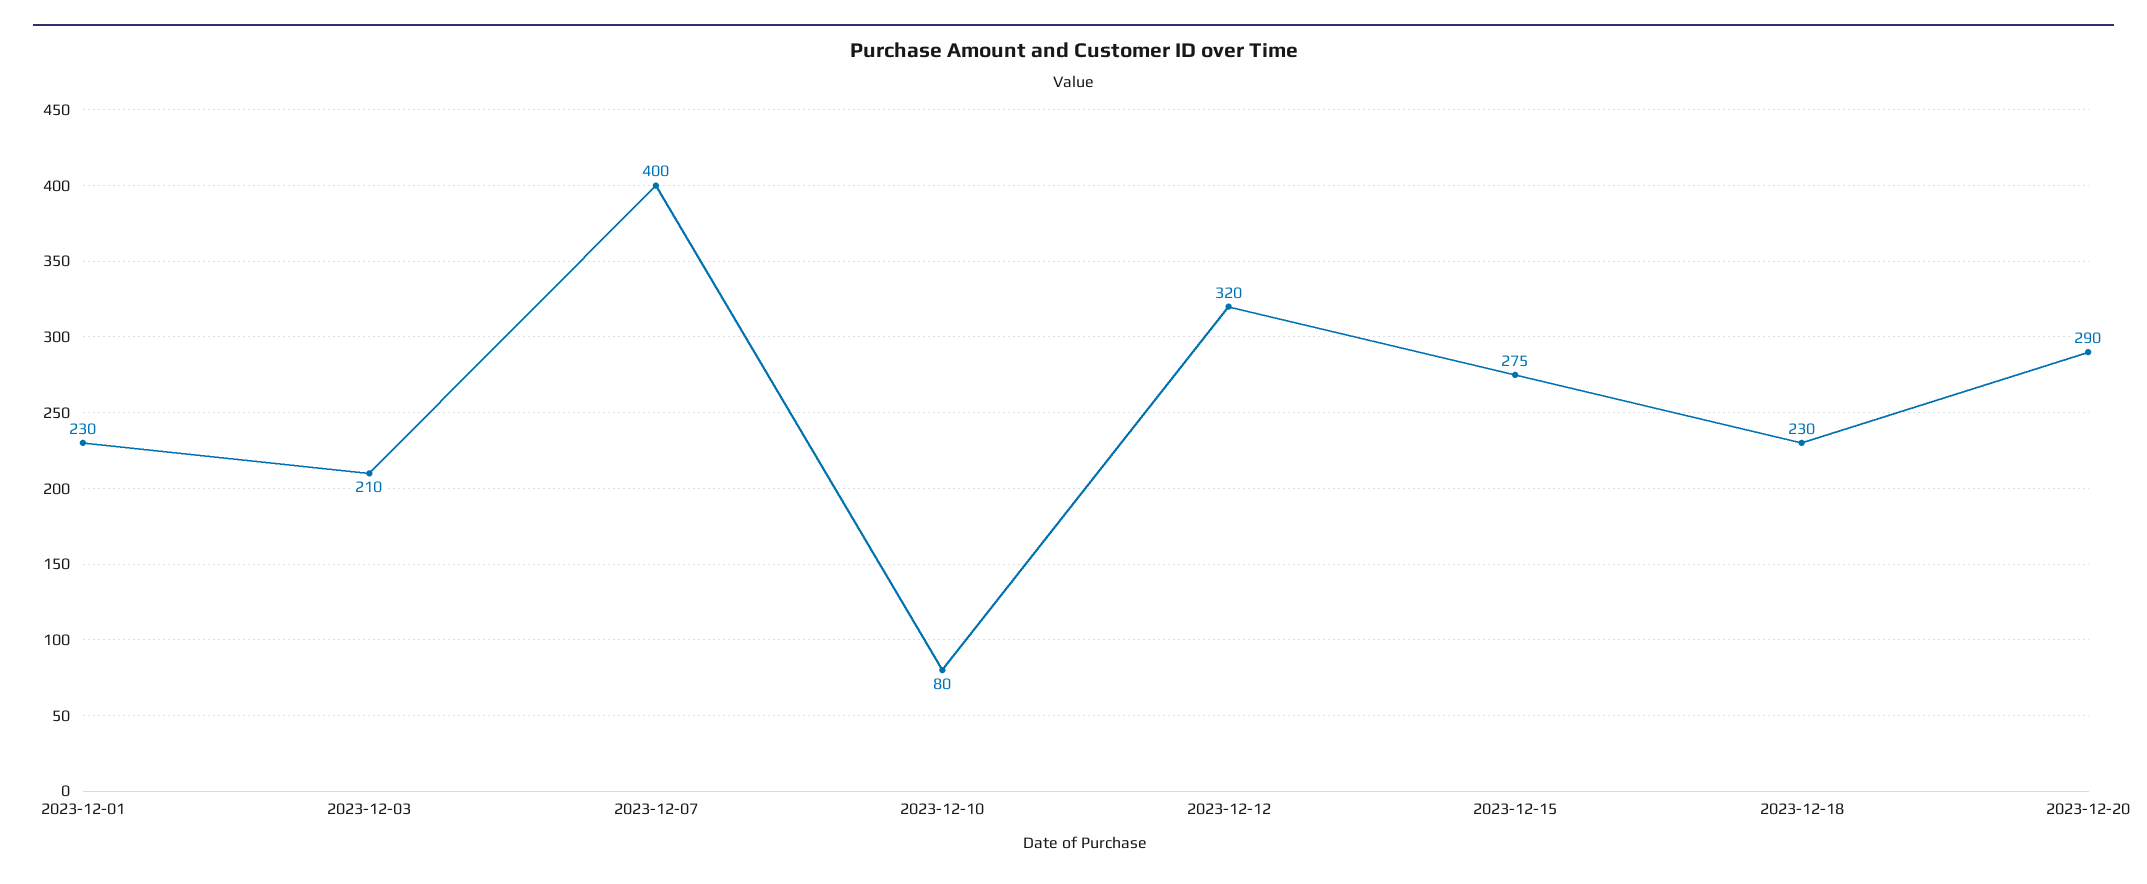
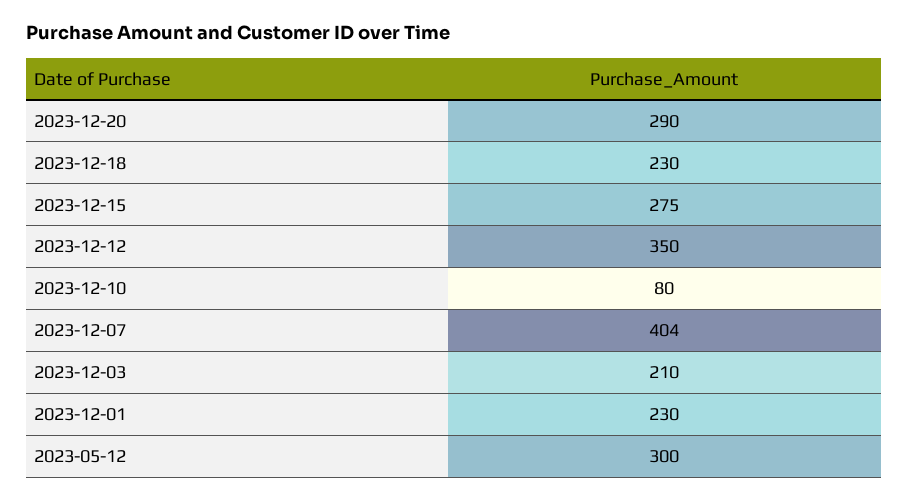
  {
    "2023-12-01": 230,
    "2023-12-03": 210,
-   "2023-12-07": 400,
+   "2023-12-07": 404,
    "2023-12-10": 80,
-   "2023-12-12": 320,
+   "2023-12-12": 350,
    "2023-12-15": 275,
    "2023-12-18": 230,
-   "2023-12-20": 290
+   "2023-12-20": 290,
+   "2023-05-12": 300
  }

